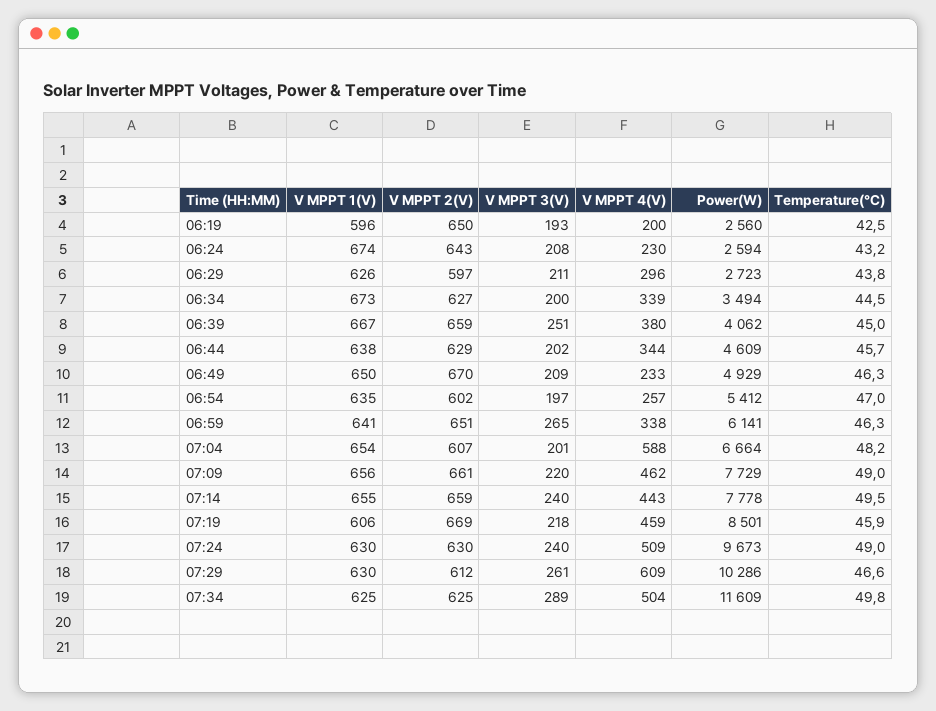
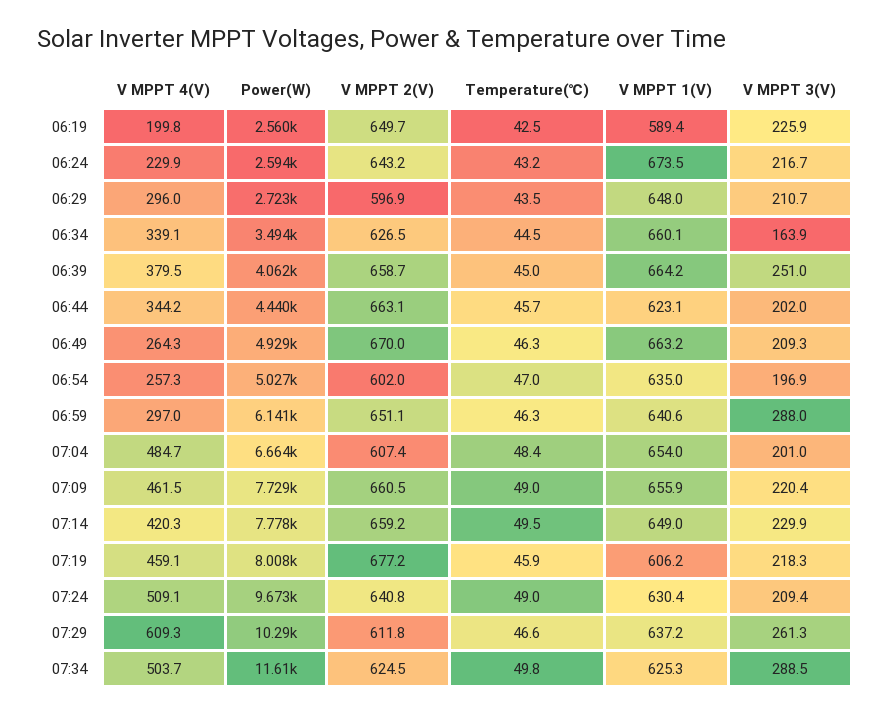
  {
    "V MPPT 1(V)": {
-     "06:19": 596,
+     "06:19": 589.4,
      "06:24": 673.5,
-     "06:29": 626,
+     "06:29": 648,
-     "06:34": 673,
+     "06:34": 660.1,
-     "06:39": 667,
+     "06:39": 664.2,
-     "06:44": 638,
+     "06:44": 623.1,
-     "06:49": 650,
+     "06:49": 663.2,
      "06:54": 635,
      "06:59": 640.6,
      "07:04": 654,
      "07:09": 655.9,
-     "07:14": 655,
+     "07:14": 649,
      "07:19": 606.2,
      "07:24": 630.4,
-     "07:29": 630,
+     "07:29": 637.2,
      "07:34": 625.3
    },
    "V MPPT 2(V)": {
      "06:19": 649.7,
      "06:24": 643.2,
      "06:29": 596.9,
      "06:34": 626.5,
      "06:39": 658.7,
-     "06:44": 629,
+     "06:44": 663.1,
      "06:49": 670,
      "06:54": 602,
      "06:59": 651.1,
      "07:04": 607.4,
      "07:09": 660.5,
      "07:14": 659.2,
-     "07:19": 669,
+     "07:19": 677.2,
-     "07:24": 630,
+     "07:24": 640.8,
      "07:29": 611.8,
      "07:34": 624.5
    },
    "V MPPT 3(V)": {
-     "06:19": 193,
+     "06:19": 225.9,
-     "06:24": 208,
+     "06:24": 216.7,
      "06:29": 210.7,
-     "06:34": 200,
+     "06:34": 163.9,
      "06:39": 251,
      "06:44": 202,
      "06:49": 209.3,
      "06:54": 196.9,
-     "06:59": 265,
+     "06:59": 288,
      "07:04": 201,
      "07:09": 220.4,
-     "07:14": 240,
+     "07:14": 229.9,
      "07:19": 218.3,
-     "07:24": 240,
+     "07:24": 209.4,
      "07:29": 261.3,
      "07:34": 288.5
    },
    "V MPPT 4(V)": {
      "06:19": 199.8,
      "06:24": 229.9,
      "06:29": 296,
      "06:34": 339.1,
      "06:39": 379.5,
      "06:44": 344.2,
-     "06:49": 233,
+     "06:49": 264.3,
      "06:54": 257.3,
-     "06:59": 338,
+     "06:59": 297,
-     "07:04": 588,
+     "07:04": 484.7,
      "07:09": 461.5,
-     "07:14": 443,
+     "07:14": 420.3,
      "07:19": 459.1,
      "07:24": 509.1,
      "07:29": 609.3,
      "07:34": 503.7
    },
    "Power(W)": {
      "06:19": 2560,
      "06:24": 2594,
      "06:29": 2723,
      "06:34": 3494,
      "06:39": 4062,
-     "06:44": 4609,
+     "06:44": 4440,
      "06:49": 4929,
-     "06:54": 5412,
+     "06:54": 5027,
      "06:59": 6141,
      "07:04": 6664,
      "07:09": 7729,
      "07:14": 7778,
-     "07:19": 8501,
+     "07:19": 8008,
      "07:24": 9673,
      "07:29": 10286,
      "07:34": 11609
    },
    "Temperature(℃)": {
      "06:19": 42.5,
      "06:24": 43.2,
-     "06:29": 43.8,
+     "06:29": 43.5,
      "06:34": 44.5,
      "06:39": 45,
      "06:44": 45.7,
      "06:49": 46.3,
      "06:54": 47,
      "06:59": 46.3,
-     "07:04": 48.2,
+     "07:04": 48.4,
      "07:09": 49,
      "07:14": 49.5,
      "07:19": 45.9,
      "07:24": 49,
      "07:29": 46.6,
      "07:34": 49.8
    }
  }

